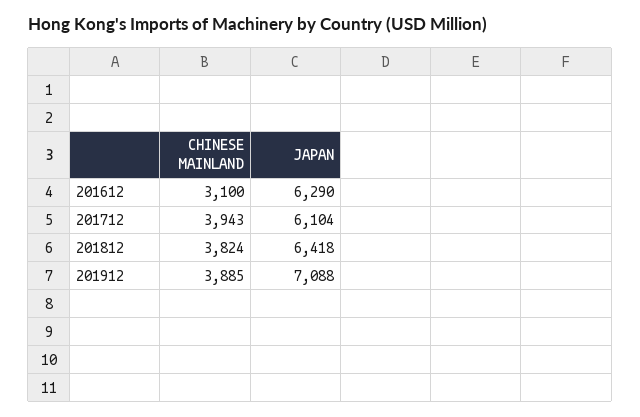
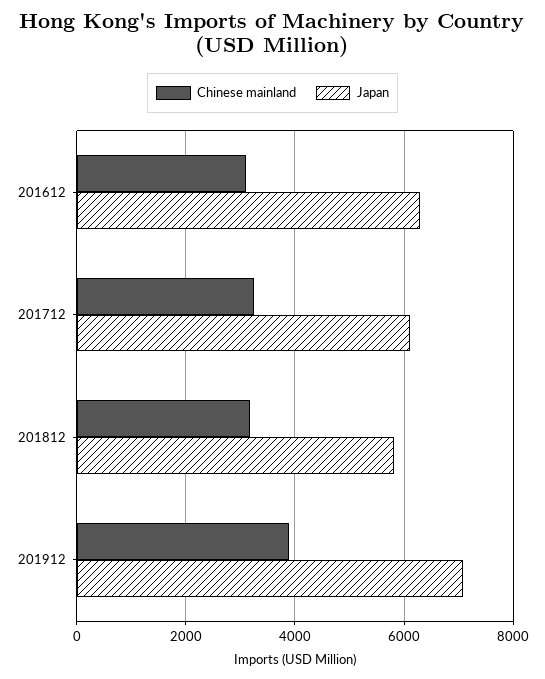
  {
    "CHINESE MAINLAND": {
      "201612": 3100,
-     "201712": 3943,
+     "201712": 3200,
-     "201812": 3824,
+     "201812": 3200,
      "201912": 3885
    },
    "JAPAN": {
      "201612": 6290,
      "201712": 6104,
-     "201812": 6418,
+     "201812": 5800,
      "201912": 7088
    }
  }

